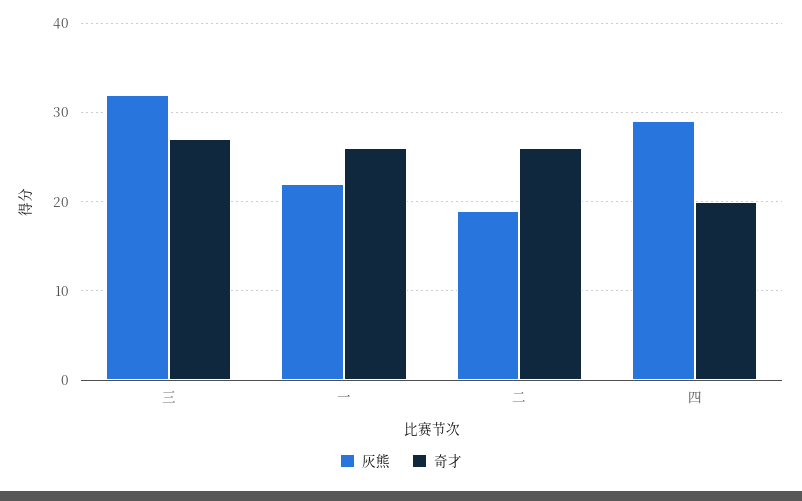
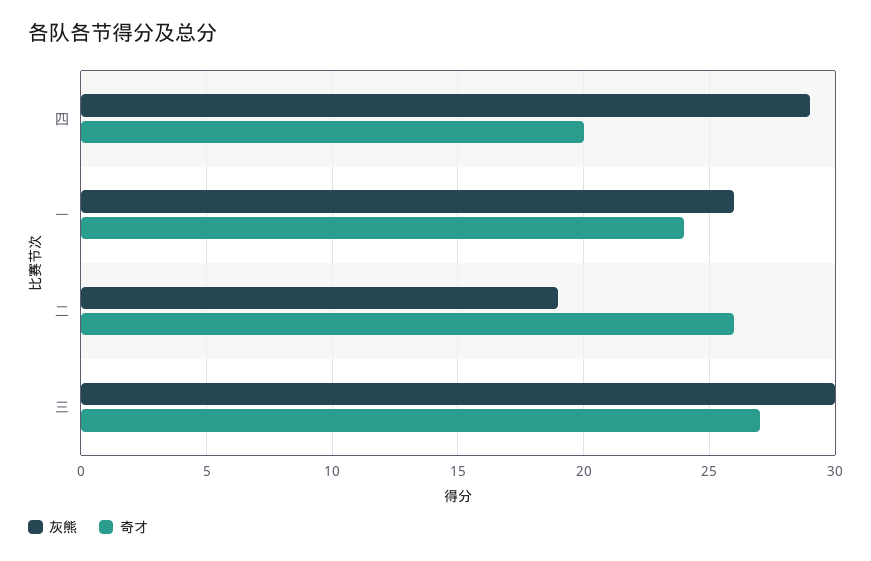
  {
    "灰熊": {
-     "三": 32,
+     "三": 30,
-     "一": 22,
+     "一": 26,
      "二": 19,
      "四": 29
    },
    "奇才": {
      "三": 27,
-     "一": 26,
+     "一": 24,
      "二": 26,
      "四": 20
    }
  }

